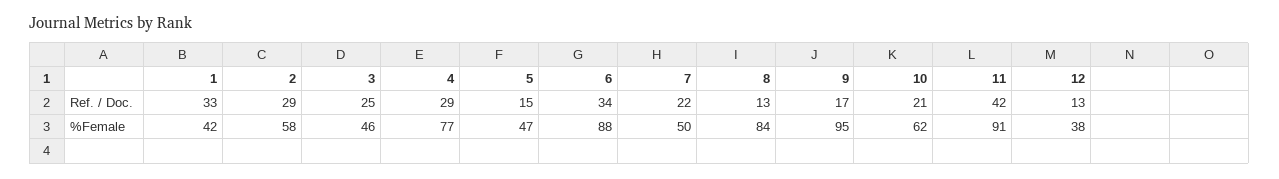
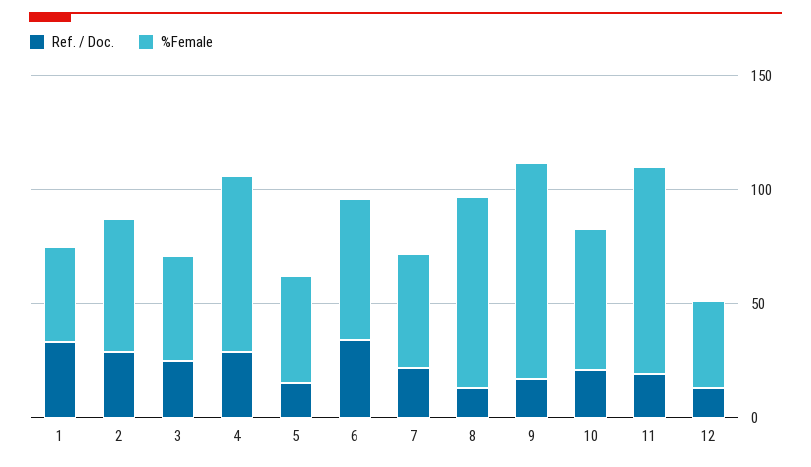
  {
    "Ref. / Doc.": {
      "1": 33,
      "2": 29,
      "3": 25,
      "4": 29,
      "5": 15,
      "6": 34,
      "7": 22,
      "8": 13,
      "9": 17,
      "10": 21,
-     "11": 42,
+     "11": 20,
      "12": 13
    },
    "%Female": {
      "1": 42,
      "2": 58,
      "3": 46,
      "4": 77,
      "5": 47,
-     "6": 88,
+     "6": 60,
      "7": 50,
      "8": 84,
      "9": 95,
      "10": 62,
      "11": 91,
      "12": 38
    }
  }

